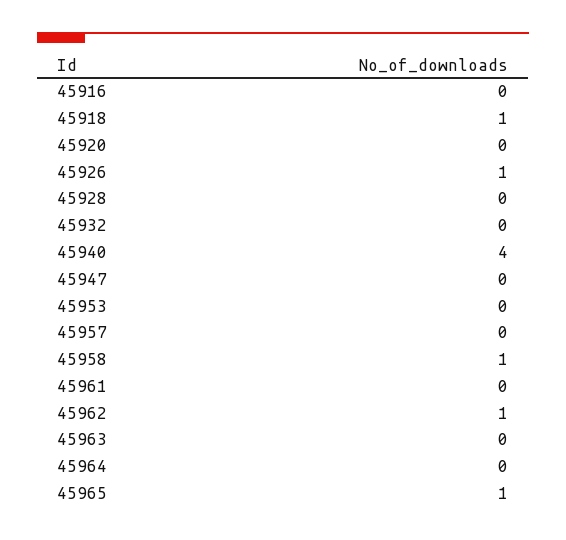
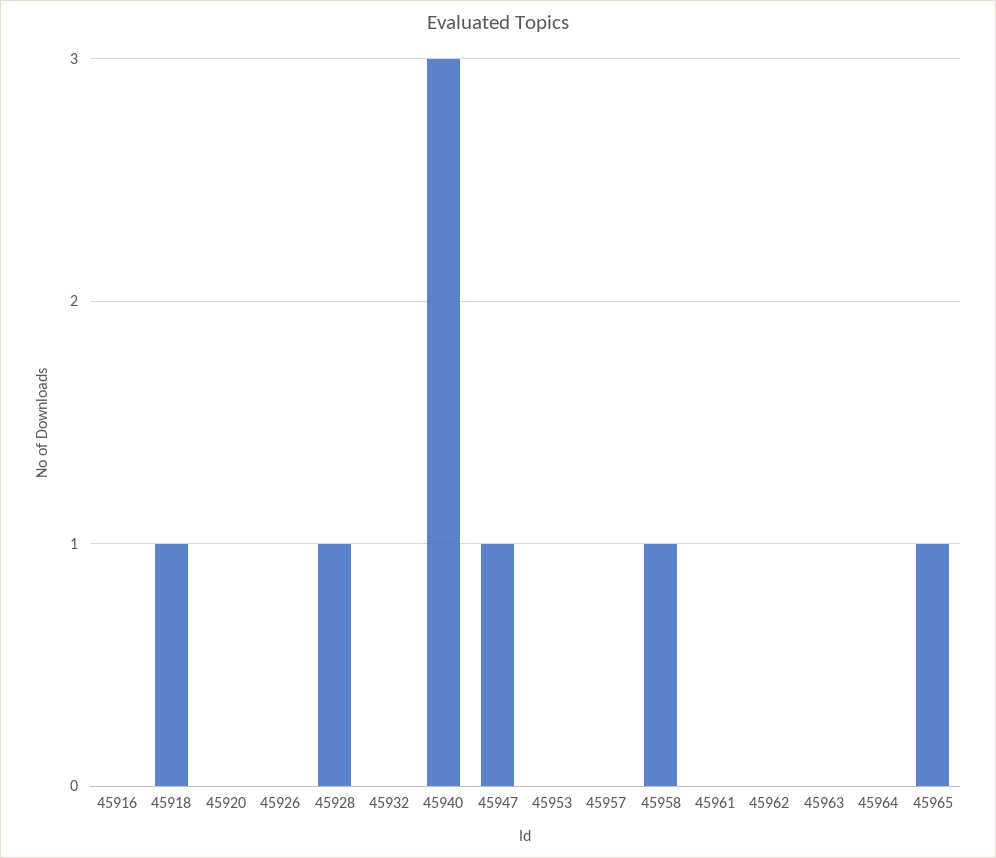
  {
    "45916": 0,
    "45918": 1,
    "45920": 0,
-   "45926": 1,
+   "45926": 0,
-   "45928": 0,
+   "45928": 1,
    "45932": 0,
-   "45940": 4,
+   "45940": 3,
-   "45947": 0,
+   "45947": 1,
    "45953": 0,
    "45957": 0,
    "45958": 1,
    "45961": 0,
-   "45962": 1,
+   "45962": 0,
    "45963": 0,
    "45964": 0,
    "45965": 1
  }

